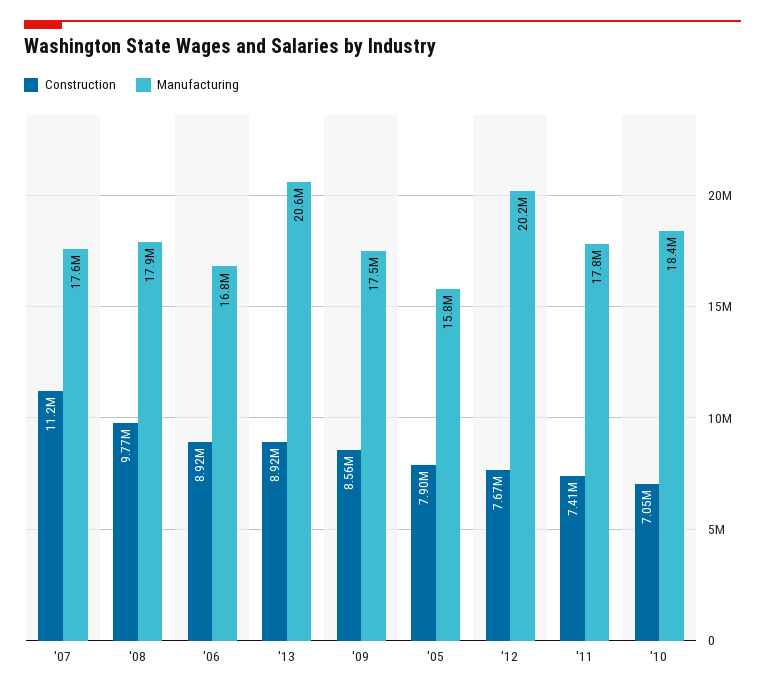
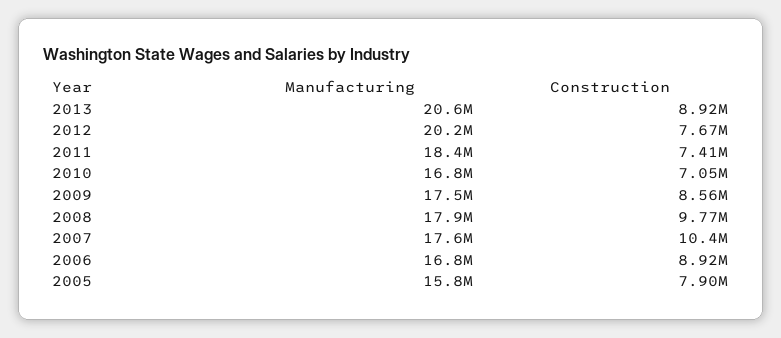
  {
    "Construction": {
-     "'07": 11200000,
+     "'07": 10400000,
      "'08": 9770000,
      "'06": 8920000,
      "'13": 8920000,
      "'09": 8560000,
      "'05": 7900000,
      "'12": 7670000,
      "'11": 7410000,
      "'10": 7050000
    },
    "Manufacturing": {
      "'07": 17600000,
      "'08": 17900000,
      "'06": 16800000,
      "'13": 20600000,
      "'09": 17500000,
      "'05": 15800000,
      "'12": 20200000,
-     "'11": 17800000,
+     "'11": 18400000,
-     "'10": 18400000
+     "'10": 16800000
    }
  }

